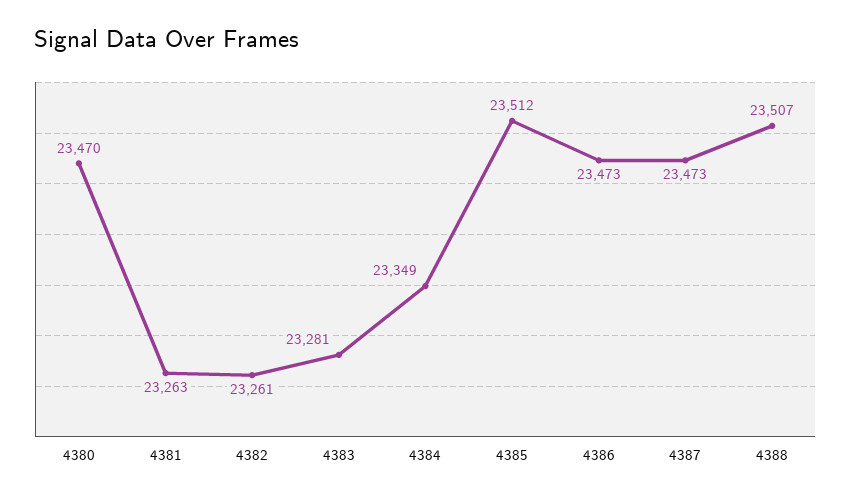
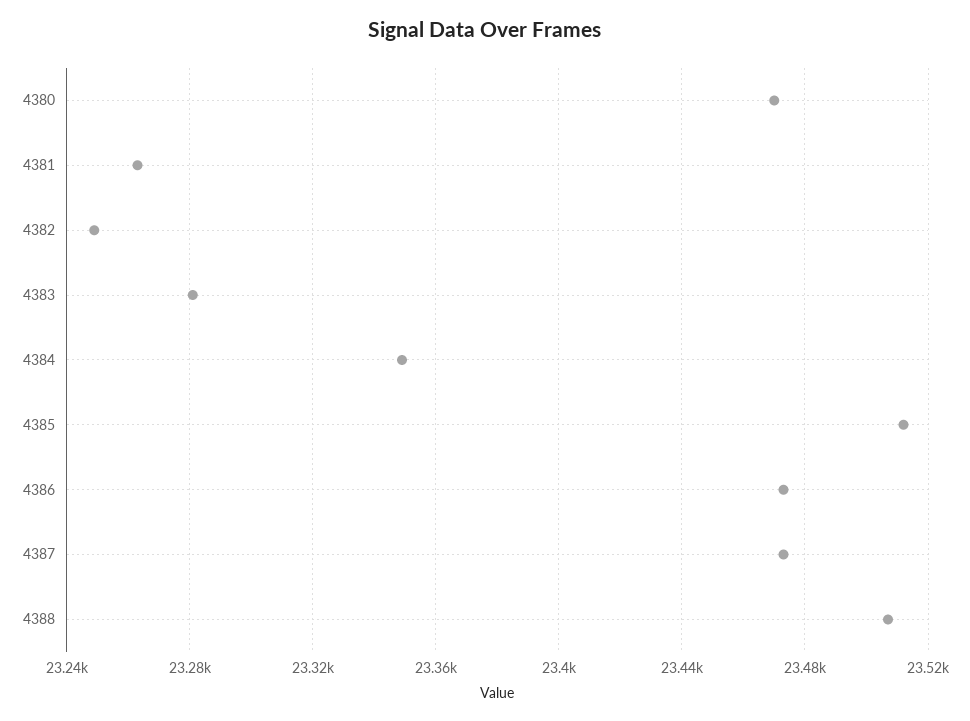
  {
    "4380": 23470,
    "4381": 23263,
-   "4382": 23261,
+   "4382": 23250,
    "4383": 23281,
    "4384": 23349,
    "4385": 23512,
    "4386": 23473,
    "4387": 23473,
    "4388": 23507
  }

